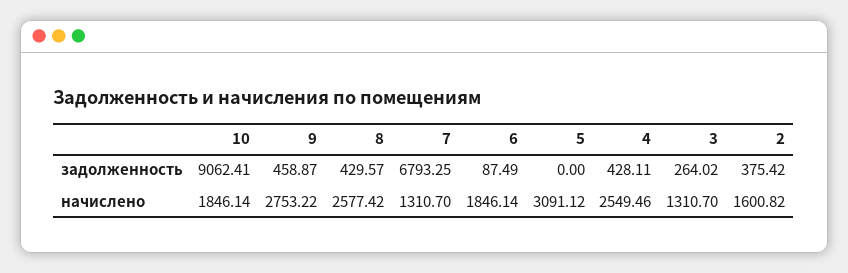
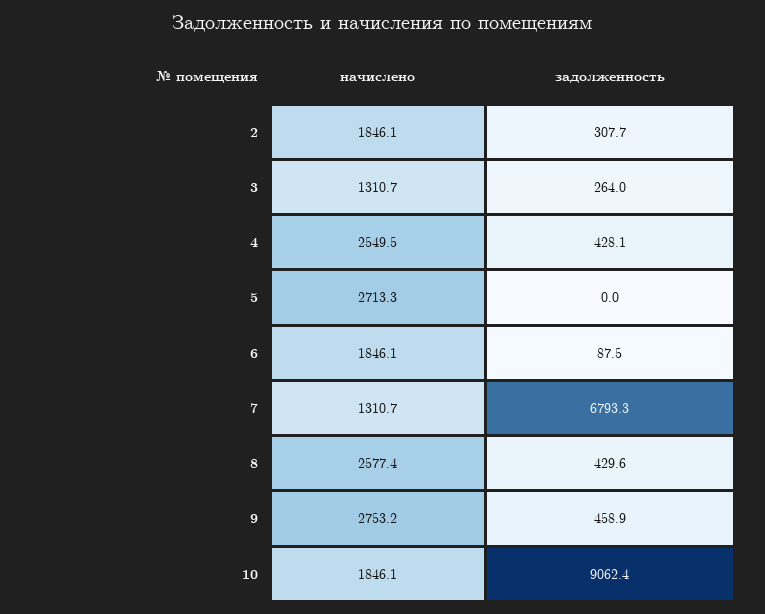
  {
    "10": {
      "задолженность": 9062.41,
      "начислено": 1846.14
    },
    "9": {
      "задолженность": 458.87,
      "начислено": 2753.22
    },
    "8": {
      "задолженность": 429.57,
      "начислено": 2577.42
    },
    "7": {
      "задолженность": 6793.25,
      "начислено": 1310.7
    },
    "6": {
      "задолженность": 87.49,
      "начислено": 1846.14
    },
    "5": {
      "задолженность": 0,
-     "начислено": 3091.12
+     "начислено": 2713.3
    },
    "4": {
      "задолженность": 428.11,
      "начислено": 2549.46
    },
    "3": {
      "задолженность": 264.02,
      "начислено": 1310.7
    },
    "2": {
-     "задолженность": 375.42,
+     "задолженность": 307.7,
-     "начислено": 1600.82
+     "начислено": 1846.1
    }
  }

